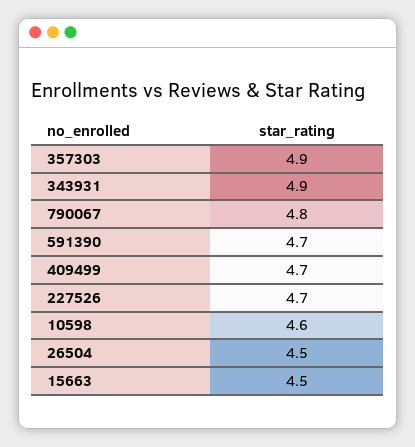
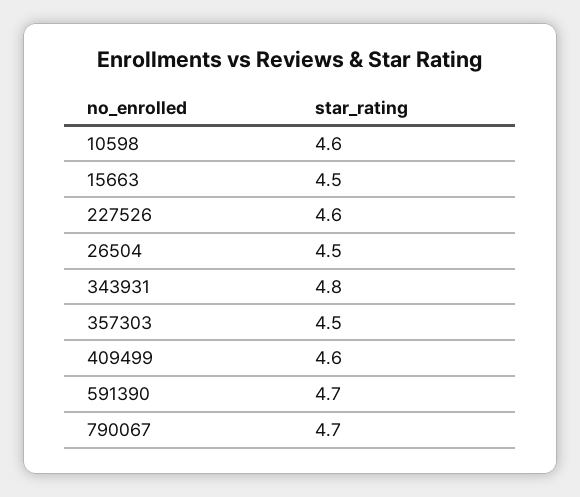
  {
-   "357303": 4.9,
+   "357303": 4.5,
-   "343931": 4.9,
+   "343931": 4.8,
-   "790067": 4.8,
+   "790067": 4.7,
    "591390": 4.7,
-   "409499": 4.7,
+   "409499": 4.6,
-   "227526": 4.7,
+   "227526": 4.6,
    "10598": 4.6,
    "26504": 4.5,
    "15663": 4.5
  }

